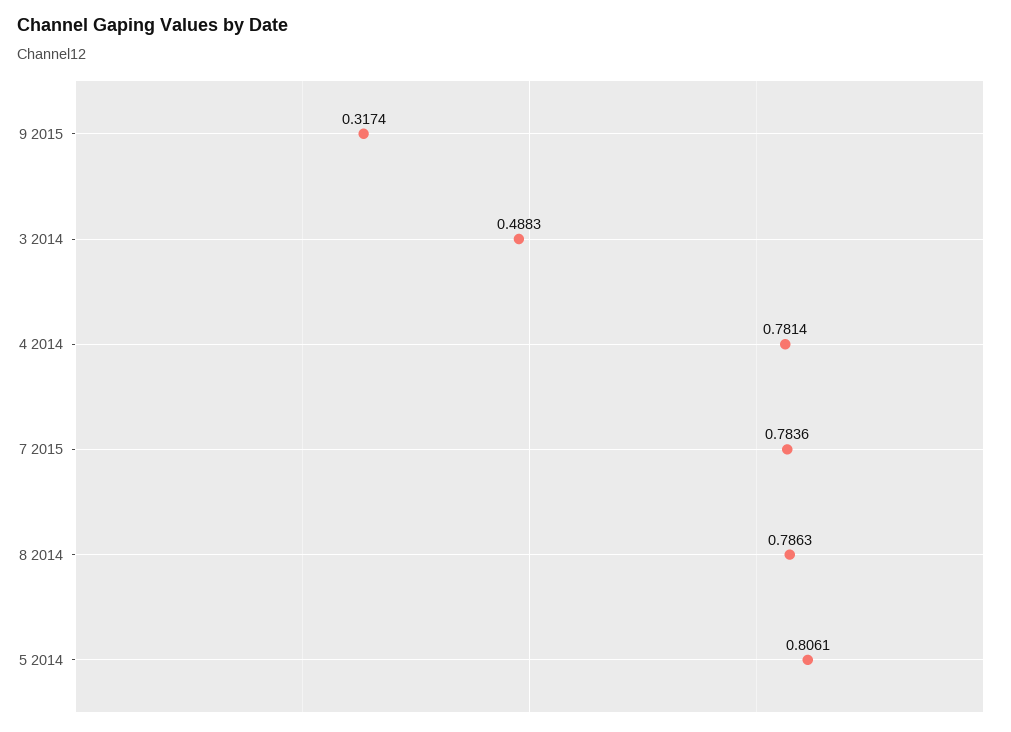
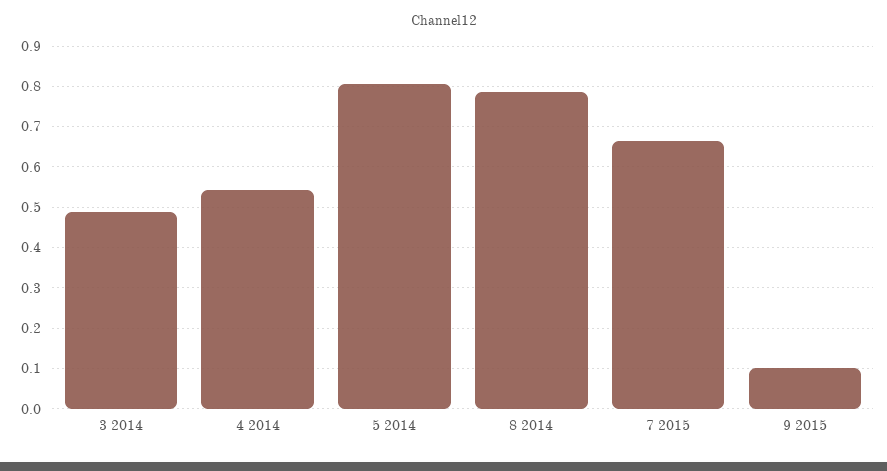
  {
-   "9 2015": 0.3174,
+   "9 2015": 0.1,
    "3 2014": 0.4883,
-   "4 2014": 0.7814,
+   "4 2014": 0.54,
-   "7 2015": 0.7836,
+   "7 2015": 0.66,
    "8 2014": 0.7863,
    "5 2014": 0.8061
  }

